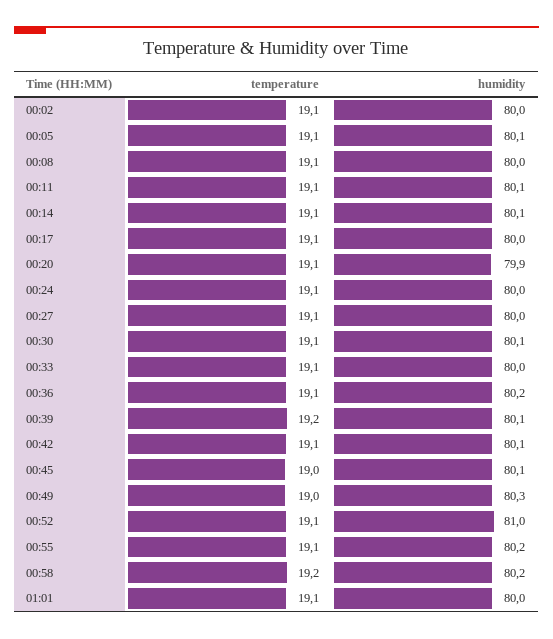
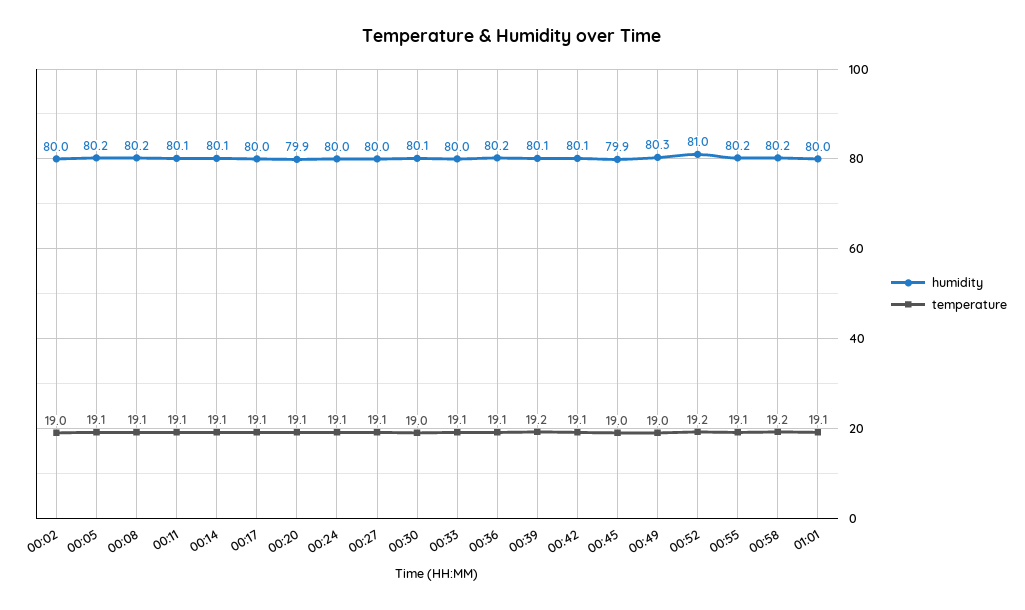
  {
    "temperature": {
-     "00:02": 19.1,
+     "00:02": 19,
      "00:05": 19.1,
      "00:08": 19.1,
      "00:11": 19.1,
      "00:14": 19.1,
      "00:17": 19.1,
      "00:20": 19.1,
      "00:24": 19.1,
      "00:27": 19.1,
-     "00:30": 19.1,
+     "00:30": 19,
      "00:33": 19.1,
      "00:36": 19.1,
      "00:39": 19.2,
      "00:42": 19.1,
      "00:45": 19,
      "00:49": 19,
-     "00:52": 19.1,
+     "00:52": 19.2,
      "00:55": 19.1,
      "00:58": 19.2,
      "01:01": 19.1
    },
    "humidity": {
      "00:02": 80,
-     "00:05": 80.1,
+     "00:05": 80.2,
-     "00:08": 80,
+     "00:08": 80.2,
      "00:11": 80.1,
      "00:14": 80.1,
      "00:17": 80,
      "00:20": 79.9,
      "00:24": 80,
      "00:27": 80,
      "00:30": 80.1,
      "00:33": 80,
      "00:36": 80.2,
      "00:39": 80.1,
      "00:42": 80.1,
-     "00:45": 80.1,
+     "00:45": 79.9,
      "00:49": 80.3,
      "00:52": 81,
      "00:55": 80.2,
      "00:58": 80.2,
      "01:01": 80
    }
  }

